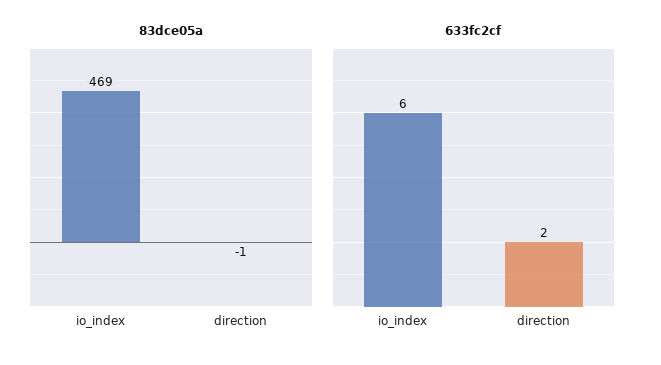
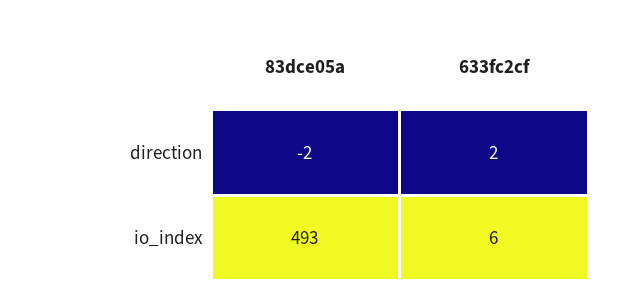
  {
    "83dce05a": {
-     "io_index": 469,
+     "io_index": 493,
-     "direction": -1
+     "direction": -2
    },
    "633fc2cf": {
      "io_index": 6,
      "direction": 2
    }
  }

